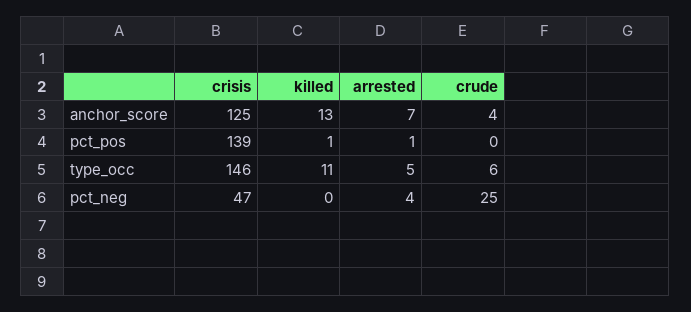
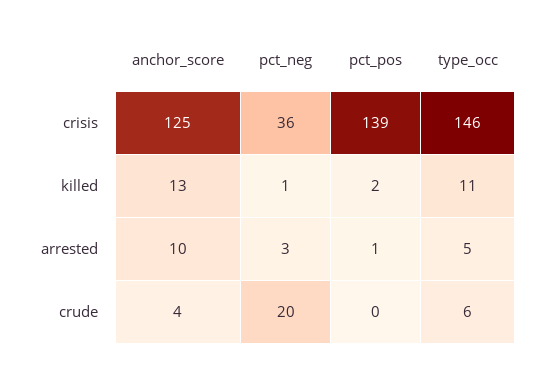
  {
    "crisis": {
      "anchor_score": 125,
      "pct_pos": 139,
      "type_occ": 146,
-     "pct_neg": 47
+     "pct_neg": 36
    },
    "killed": {
      "anchor_score": 13,
-     "pct_pos": 1,
+     "pct_pos": 2,
      "type_occ": 11,
-     "pct_neg": 0
+     "pct_neg": 1
    },
    "arrested": {
-     "anchor_score": 7,
+     "anchor_score": 10,
      "pct_pos": 1,
      "type_occ": 5,
-     "pct_neg": 4
+     "pct_neg": 3
    },
    "crude": {
      "anchor_score": 4,
      "pct_pos": 0,
      "type_occ": 6,
-     "pct_neg": 25
+     "pct_neg": 20
    }
  }

